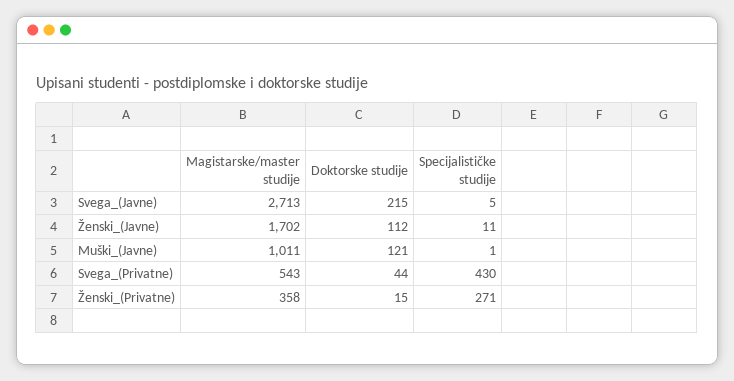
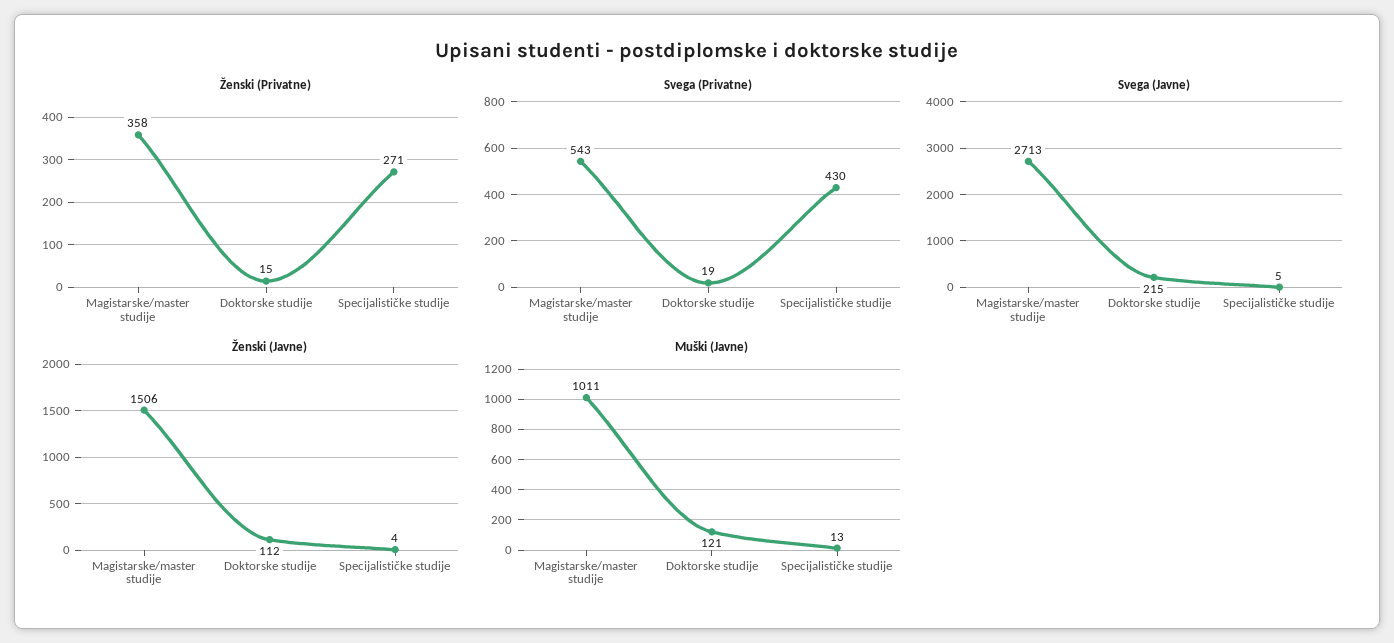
  {
    "Svega_(Javne)": {
      "Magistarske/master studije": 2713,
      "Doktorske studije": 215,
      "Specijalističke studije": 5
    },
    "Ženski_(Javne)": {
-     "Magistarske/master studije": 1702,
+     "Magistarske/master studije": 1506,
      "Doktorske studije": 112,
-     "Specijalističke studije": 11
+     "Specijalističke studije": 4
    },
    "Muški_(Javne)": {
      "Magistarske/master studije": 1011,
      "Doktorske studije": 121,
-     "Specijalističke studije": 1
+     "Specijalističke studije": 13
    },
    "Svega_(Privatne)": {
      "Magistarske/master studije": 543,
-     "Doktorske studije": 44,
+     "Doktorske studije": 19,
      "Specijalističke studije": 430
    },
    "Ženski_(Privatne)": {
      "Magistarske/master studije": 358,
      "Doktorske studije": 15,
      "Specijalističke studije": 271
    }
  }

